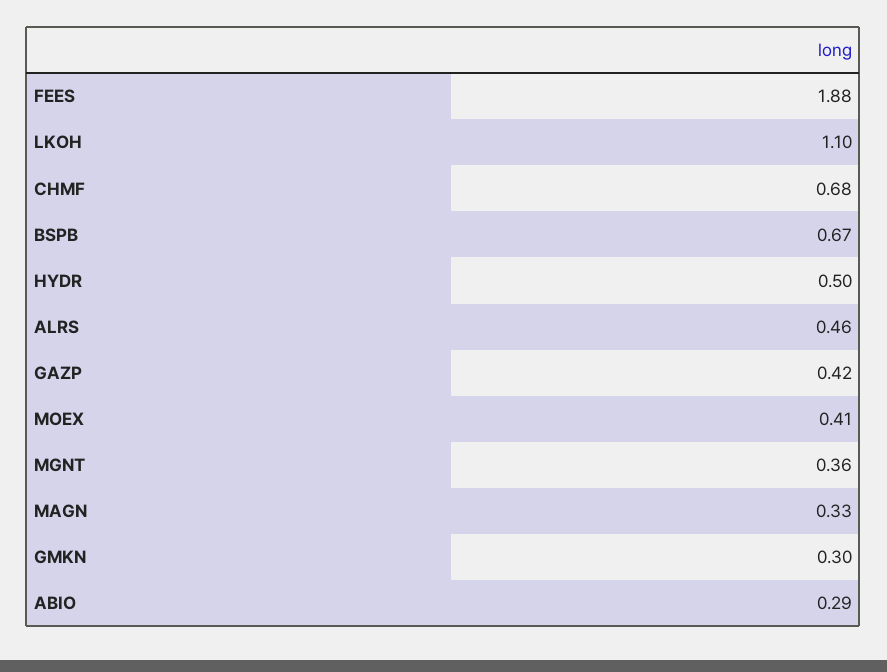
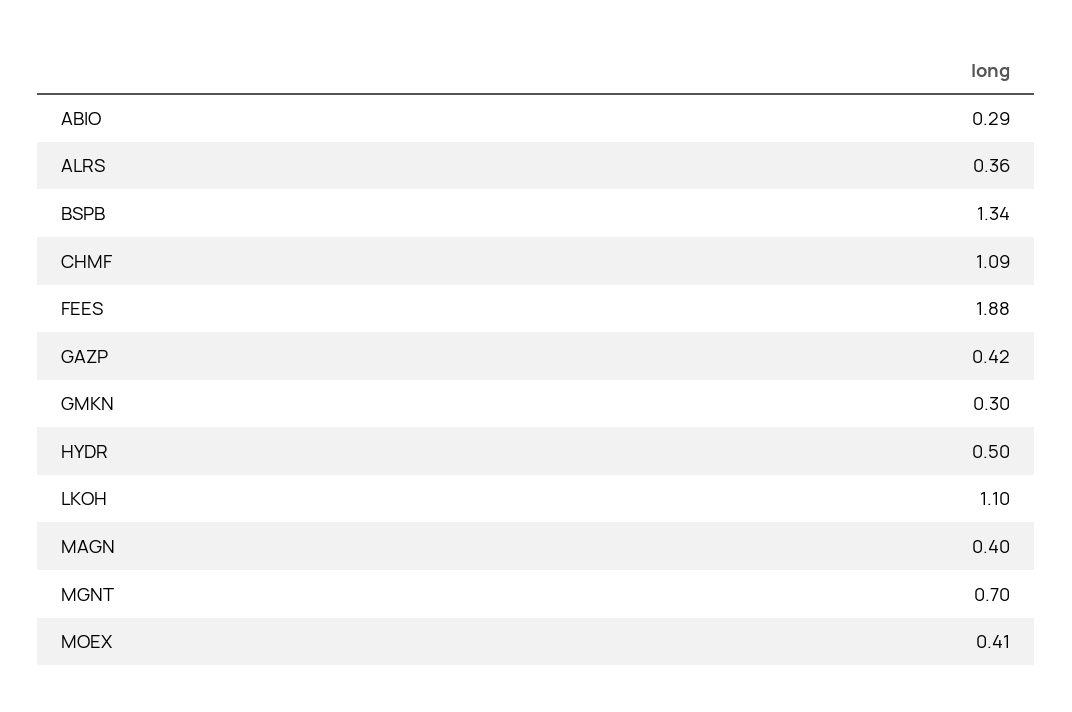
  {
    "FEES": 1.88,
    "LKOH": 1.1,
-   "CHMF": 0.68,
+   "CHMF": 1.09,
-   "BSPB": 0.67,
+   "BSPB": 1.34,
    "HYDR": 0.5,
-   "ALRS": 0.46,
+   "ALRS": 0.36,
    "GAZP": 0.42,
    "MOEX": 0.41,
-   "MGNT": 0.36,
+   "MGNT": 0.7,
-   "MAGN": 0.33,
+   "MAGN": 0.4,
    "GMKN": 0.3,
    "ABIO": 0.29
  }

